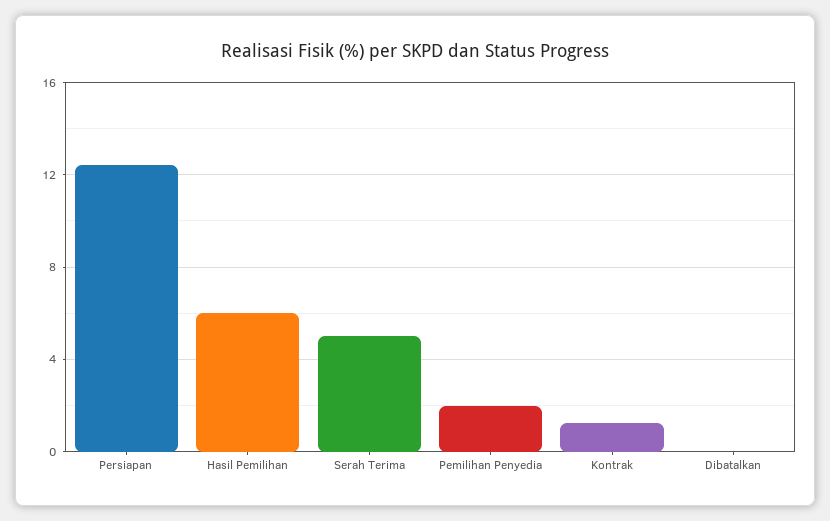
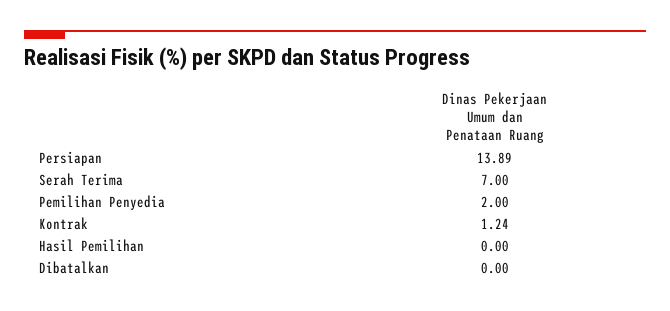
  {
-   "Persiapan": 12.5,
+   "Persiapan": 13.89,
-   "Hasil Pemilihan": 6,
+   "Hasil Pemilihan": 0,
-   "Serah Terima": 5,
+   "Serah Terima": 7,
    "Pemilihan Penyedia": 2,
    "Kontrak": 1.24,
    "Dibatalkan": 0
  }

